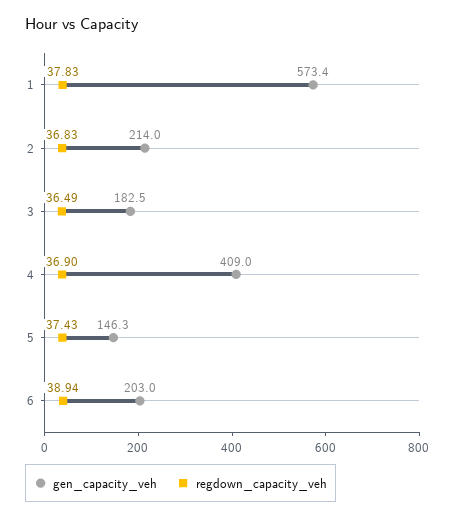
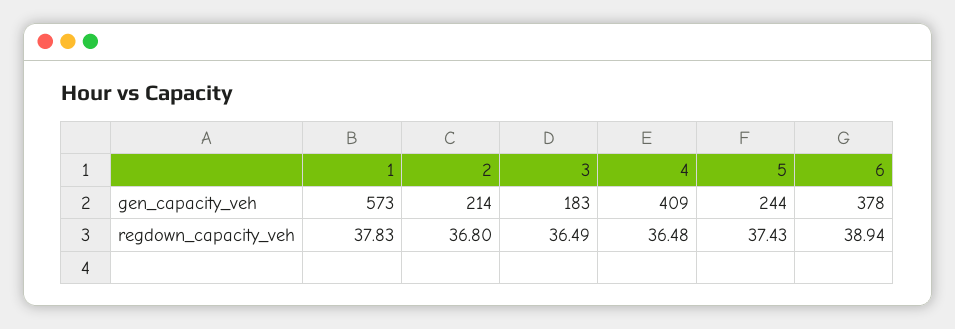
  {
    "gen_capacity_veh": {
      "1": 573.4,
      "2": 214,
      "3": 182.5,
      "4": 409,
-     "5": 146.3,
+     "5": 244,
-     "6": 203
+     "6": 378
    },
    "regdown_capacity_veh": {
      "1": 37.83,
-     "2": 36.83,
+     "2": 36.8,
      "3": 36.49,
-     "4": 36.9,
+     "4": 36.48,
      "5": 37.43,
      "6": 38.94
    }
  }

